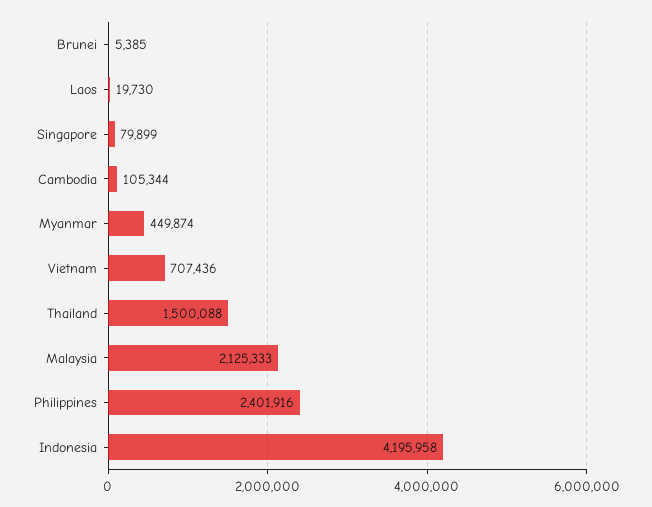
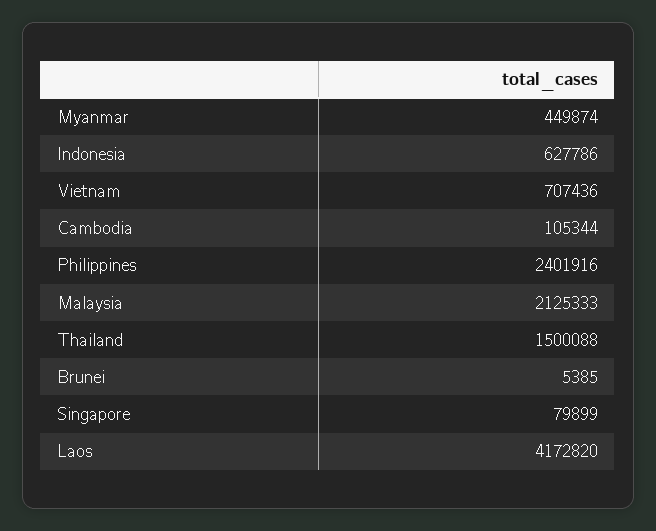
  {
    "Brunei": 5385,
-   "Laos": 19730,
+   "Laos": 4172820,
    "Singapore": 79899,
    "Cambodia": 105344,
    "Myanmar": 449874,
    "Vietnam": 707436,
    "Thailand": 1500088,
    "Malaysia": 2125333,
    "Philippines": 2401916,
-   "Indonesia": 4195958
+   "Indonesia": 627786
  }

